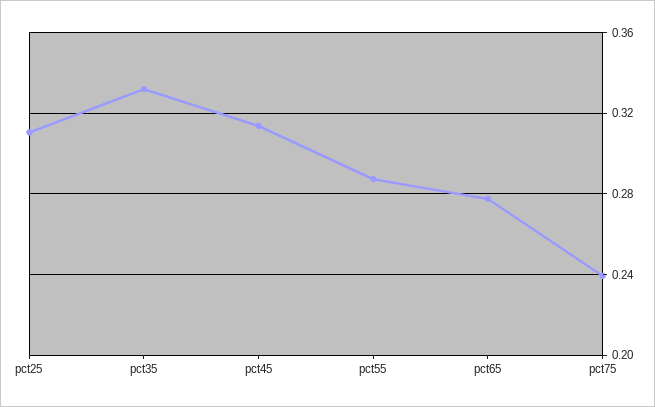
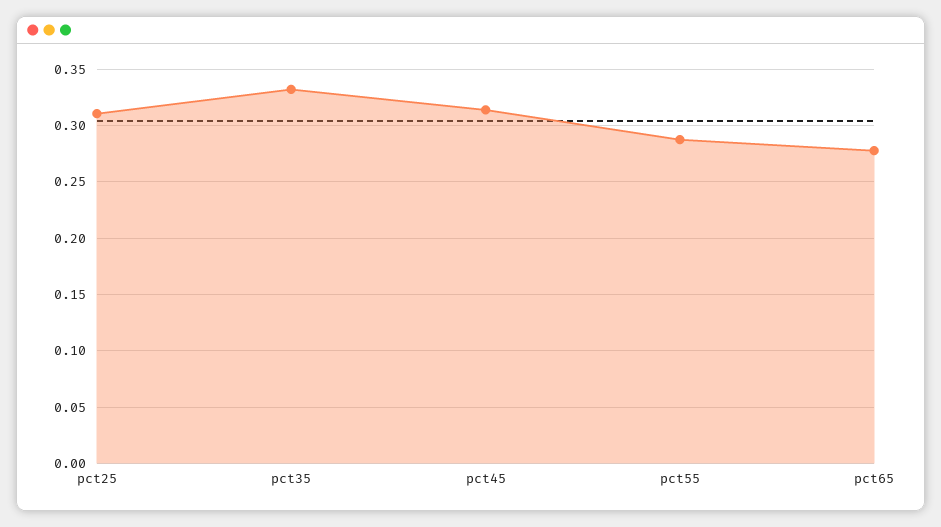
  {
    "pct25": 0.31,
    "pct35": 0.33,
    "pct45": 0.315,
    "pct55": 0.285,
-   "pct65": 0.28,
+   "pct65": 0.28
-   "pct75": 0.24
  }

